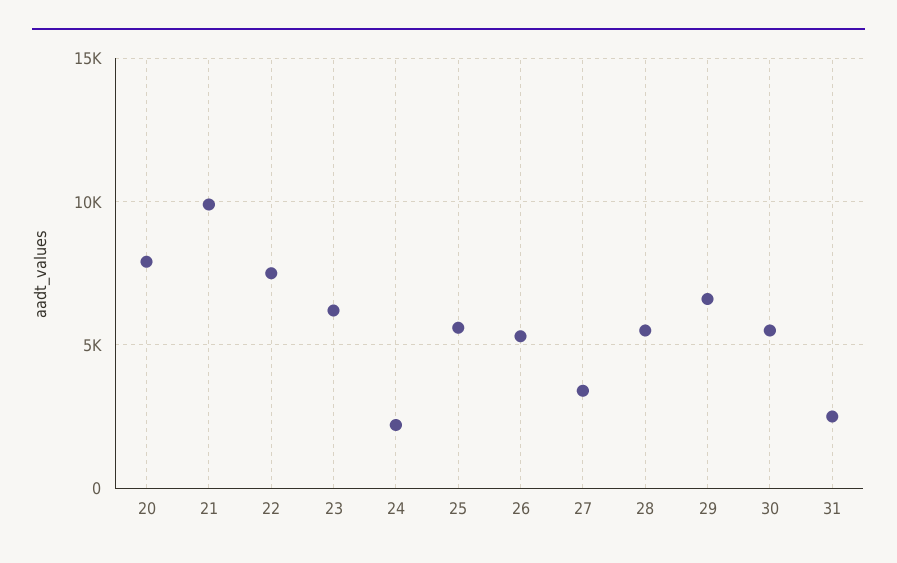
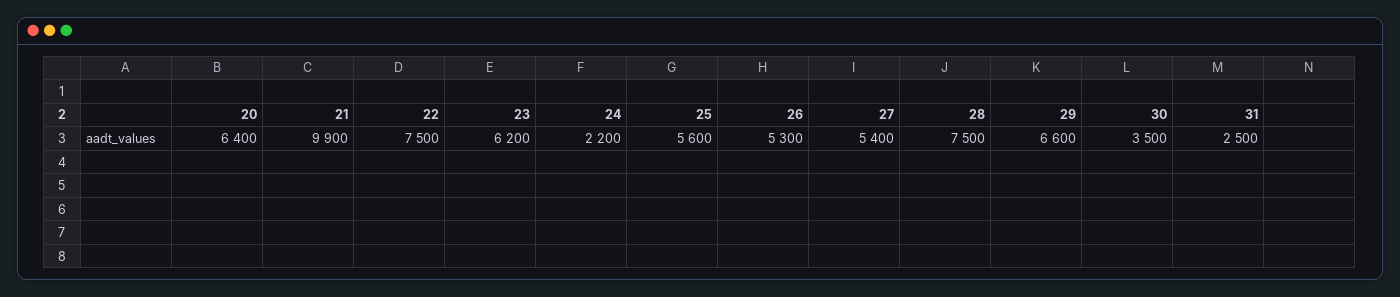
  {
-   "20": 8000,
+   "20": 6400,
    "21": 9900,
    "22": 7500,
    "23": 6200,
    "24": 2200,
    "25": 5600,
    "26": 5300,
-   "27": 3500,
+   "27": 5400,
-   "28": 5500,
+   "28": 7500,
    "29": 6600,
-   "30": 5500,
+   "30": 3500,
    "31": 2500
  }

